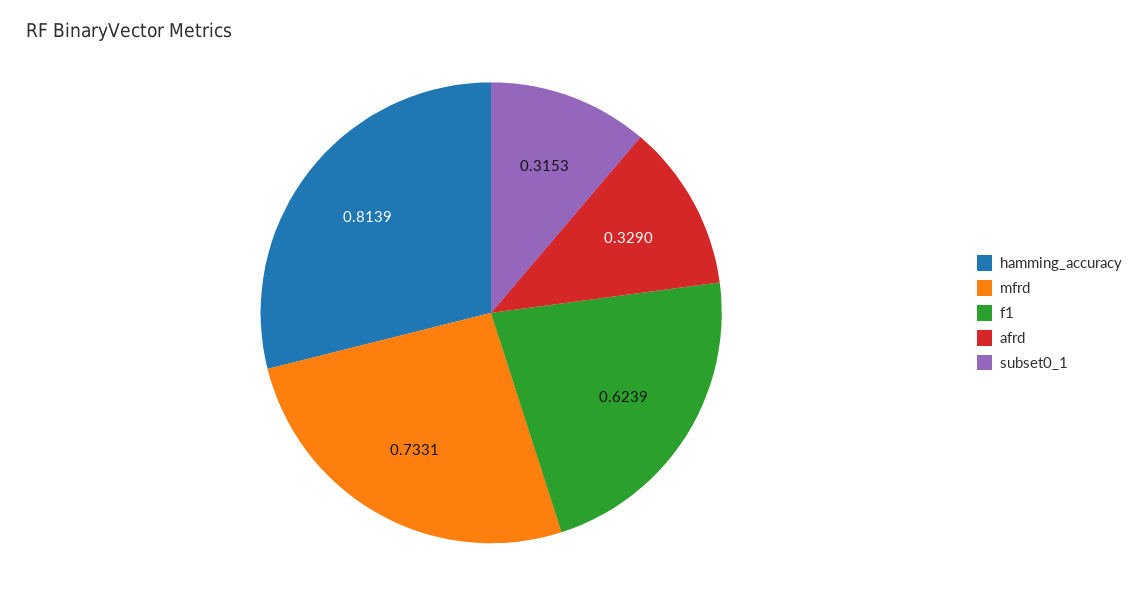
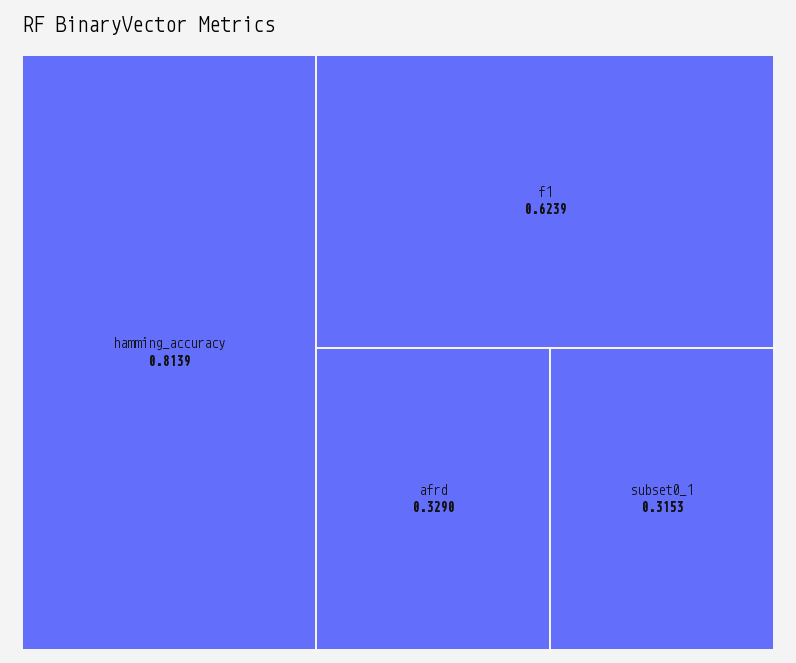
  {
    "hamming_accuracy": 0.8139,
-   "mfrd": 0.7331,
    "f1": 0.6239,
    "afrd": 0.329,
    "subset0_1": 0.3153
  }

